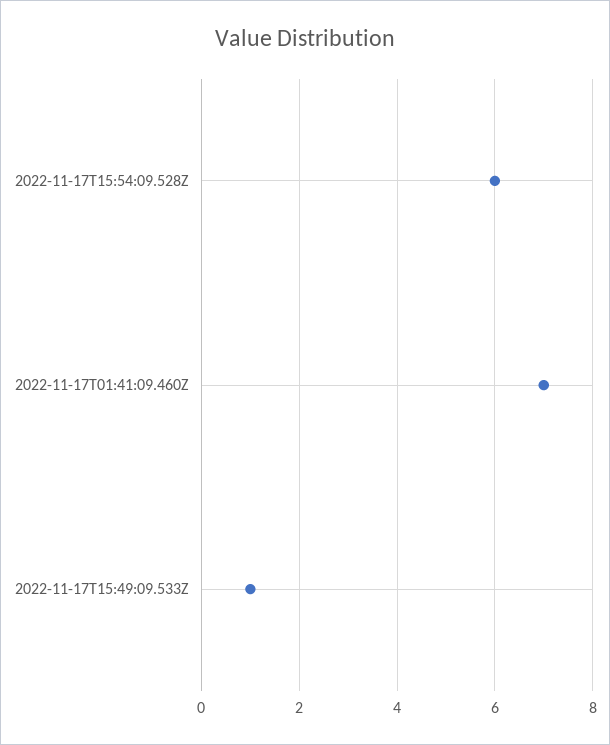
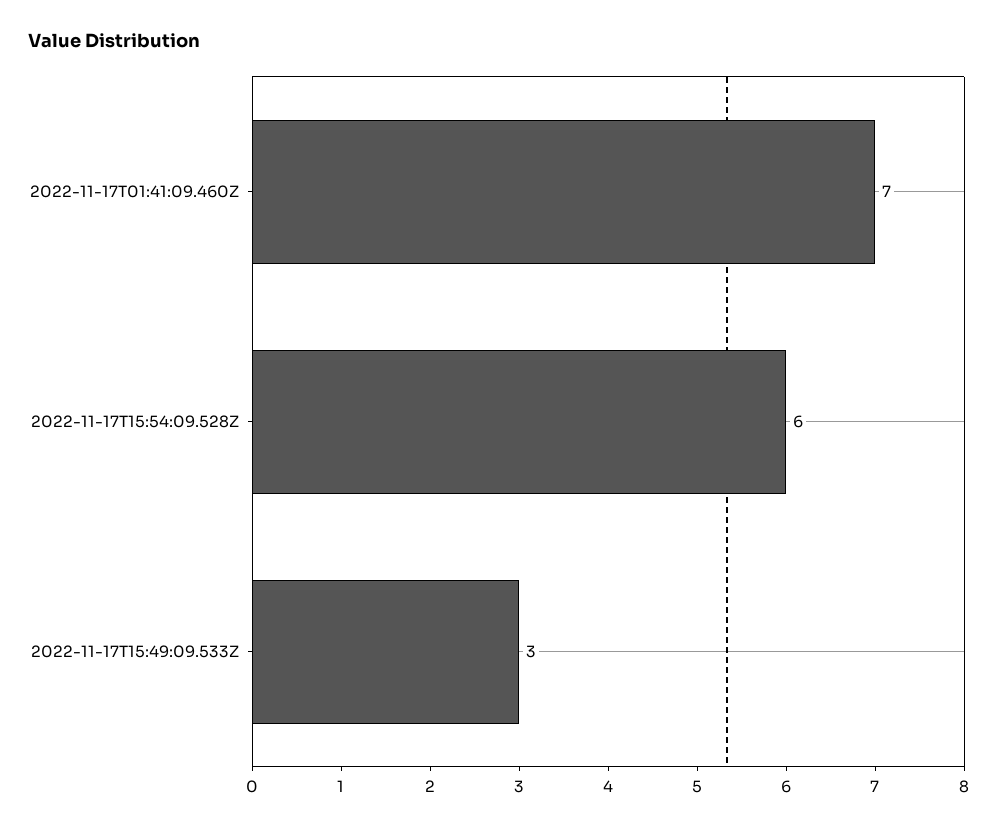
  {
    "2022-11-17T15:54:09.528Z": 6,
    "2022-11-17T01:41:09.460Z": 7,
-   "2022-11-17T15:49:09.533Z": 1
+   "2022-11-17T15:49:09.533Z": 3
  }

